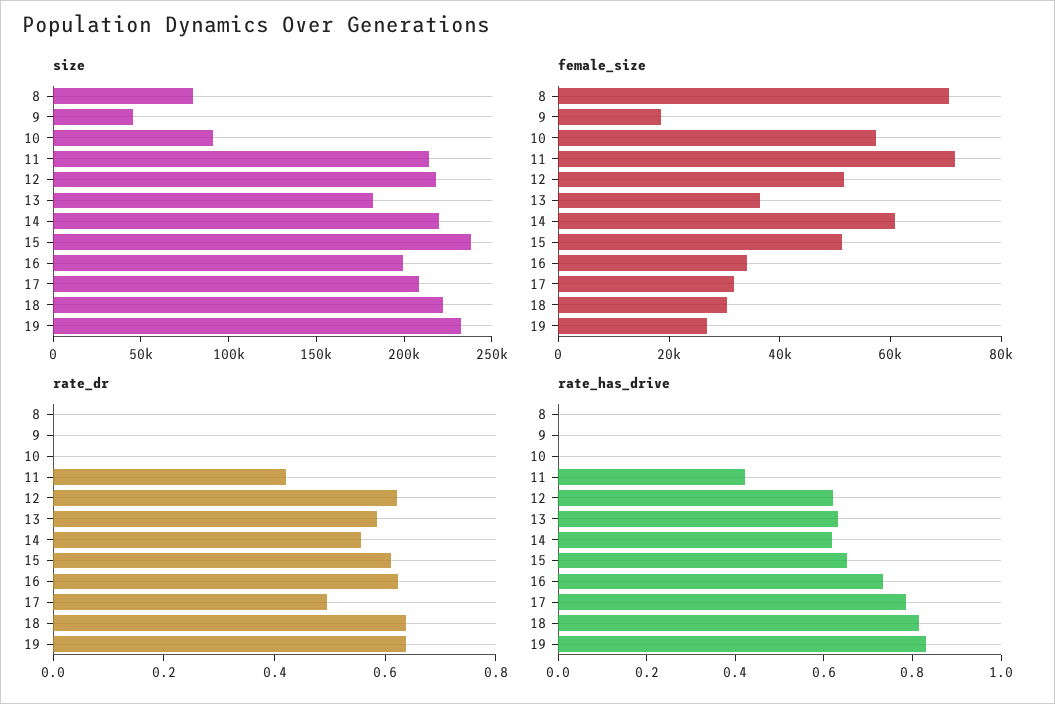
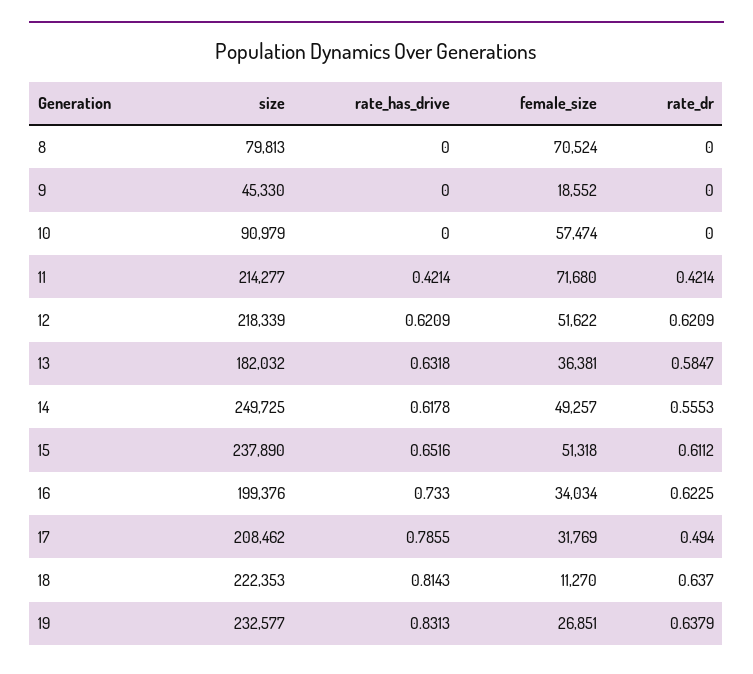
  {
    "size": {
      "8": 79813,
      "9": 45330,
      "10": 90979,
      "11": 214277,
      "12": 218339,
      "13": 182032,
-     "14": 220000,
+     "14": 249725,
      "15": 237890,
      "16": 199376,
      "17": 208462,
      "18": 222353,
      "19": 232577
    },
    "female_size": {
      "8": 70524,
      "9": 18552,
      "10": 57474,
      "11": 71680,
      "12": 51622,
      "13": 36381,
-     "14": 60000,
+     "14": 49257,
      "15": 51318,
      "16": 34034,
      "17": 31769,
-     "18": 30000,
+     "18": 11270,
      "19": 26851
    },
    "rate_dr": {
      "8": 0,
      "9": 0,
      "10": 0,
      "11": 0.4214,
      "12": 0.6209,
      "13": 0.5847,
      "14": 0.5553,
      "15": 0.6112,
      "16": 0.6225,
      "17": 0.494,
      "18": 0.637,
      "19": 0.6379
    },
    "rate_has_drive": {
      "8": 0,
      "9": 0,
      "10": 0,
      "11": 0.4214,
      "12": 0.6209,
      "13": 0.6318,
      "14": 0.6178,
      "15": 0.6516,
      "16": 0.733,
      "17": 0.7855,
      "18": 0.8143,
      "19": 0.8313
    }
  }

